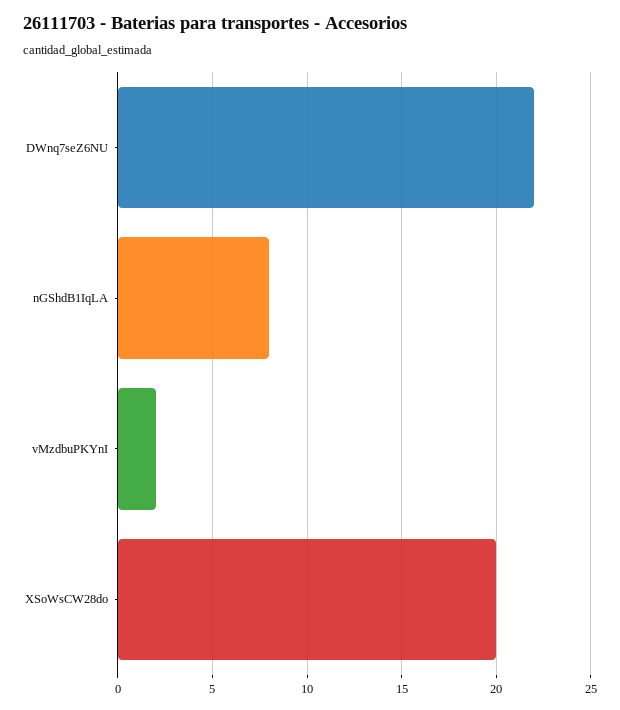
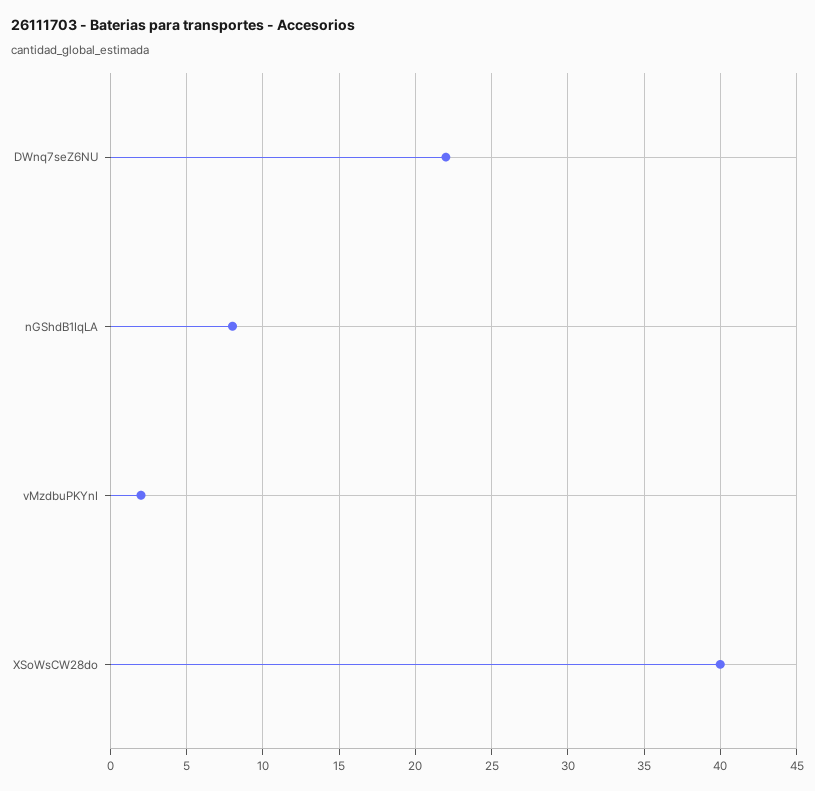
  {
    "DWnq7seZ6NU": 22,
    "nGShdB1IqLA": 8,
    "vMzdbuPKYnI": 2,
-   "XSoWsCW28do": 20
+   "XSoWsCW28do": 40
  }

